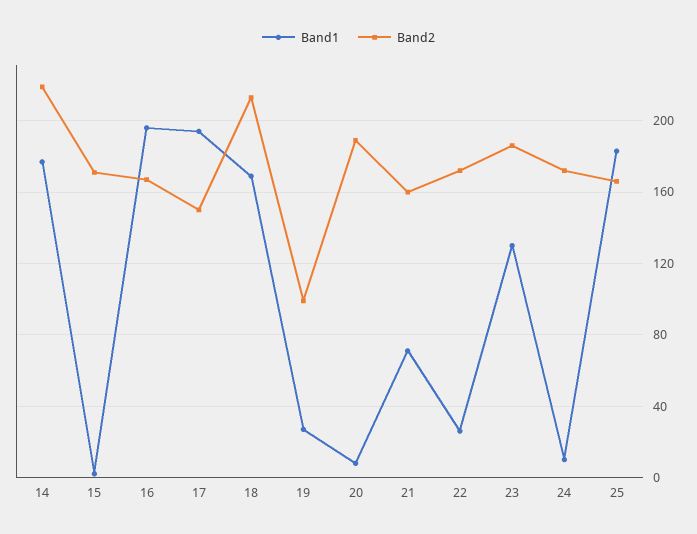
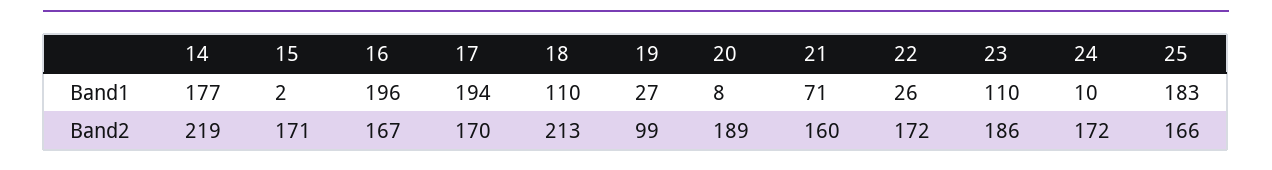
  {
    "Band1": {
      "14": 177,
      "15": 2,
      "16": 196,
      "17": 194,
-     "18": 170,
+     "18": 110,
      "19": 27,
      "20": 8,
      "21": 71,
      "22": 26,
-     "23": 130,
+     "23": 110,
      "24": 10,
      "25": 183
    },
    "Band2": {
      "14": 219,
      "15": 171,
      "16": 167,
-     "17": 150,
+     "17": 170,
      "18": 213,
      "19": 99,
      "20": 189,
      "21": 160,
      "22": 172,
      "23": 186,
      "24": 172,
      "25": 166
    }
  }

